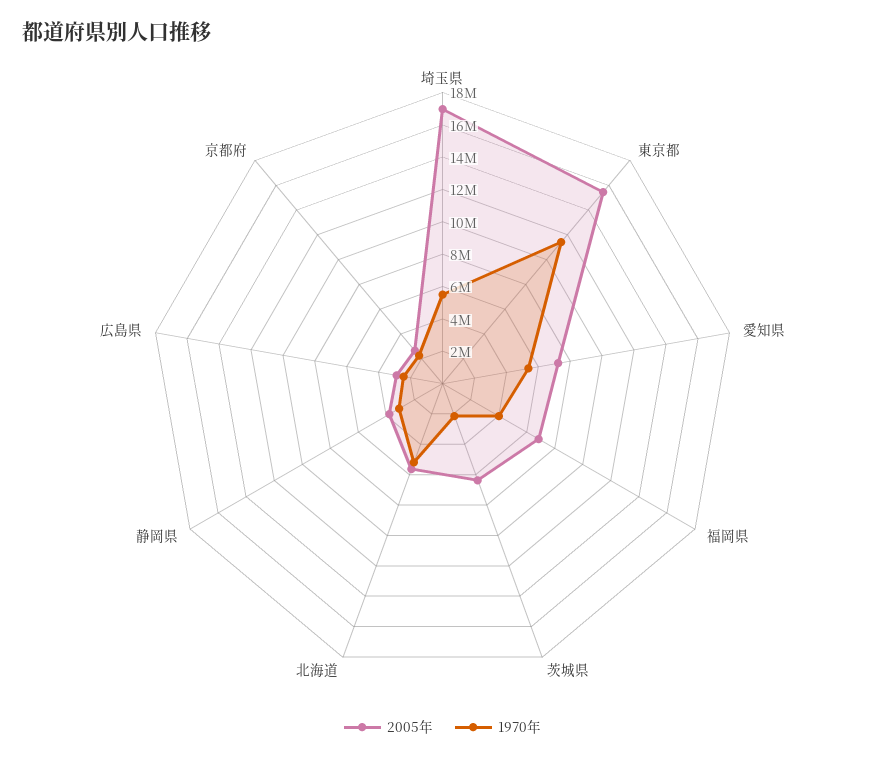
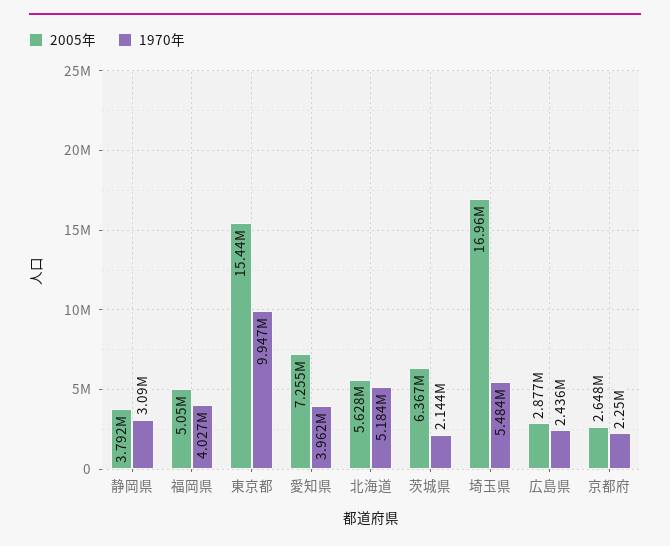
  {
    "2005年": {
      "埼玉県": 16960000,
      "東京都": 15440000,
      "愛知県": 7255000,
-     "福岡県": 7000000,
+     "福岡県": 5050000,
      "茨城県": 6367000,
      "北海道": 5628000,
      "静岡県": 3792000,
      "広島県": 2877000,
      "京都府": 2648000
    },
    "1970年": {
      "埼玉県": 5484000,
-     "東京都": 11500000,
+     "東京都": 9947000,
-     "愛知県": 5500000,
+     "愛知県": 3962000,
      "福岡県": 4027000,
      "茨城県": 2144000,
      "北海道": 5184000,
      "静岡県": 3090000,
      "広島県": 2436000,
      "京都府": 2250000
    }
  }

